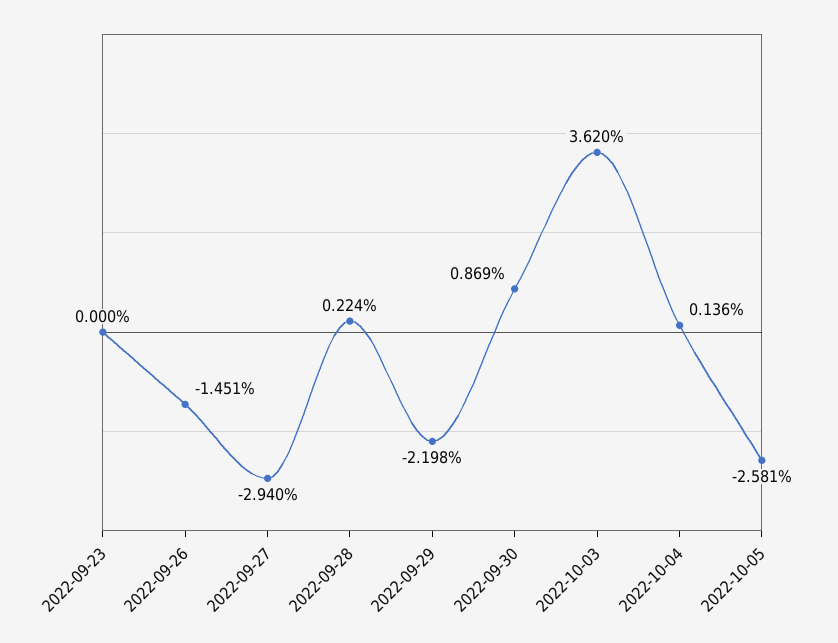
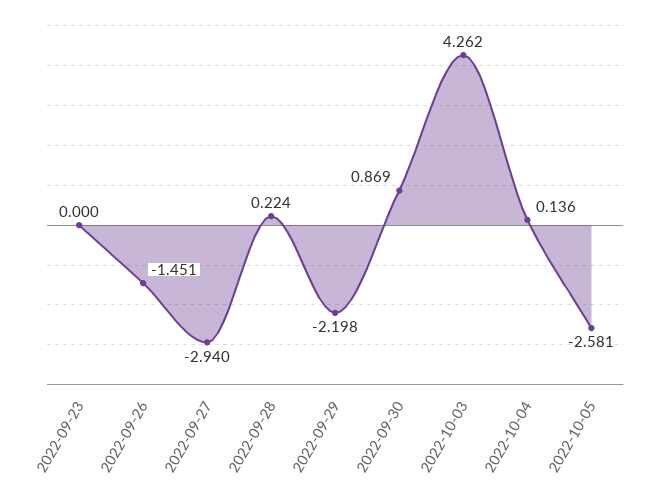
  {
    "2022-09-23": 0,
    "2022-09-26": -1.451,
    "2022-09-27": -2.94,
    "2022-09-28": 0.224,
    "2022-09-29": -2.198,
    "2022-09-30": 0.869,
-   "2022-10-03": 3.62,
+   "2022-10-03": 4.262,
    "2022-10-04": 0.136,
    "2022-10-05": -2.581
  }

